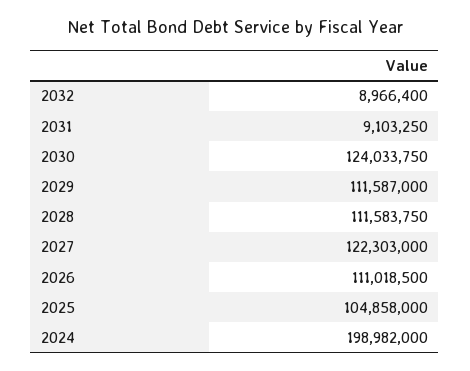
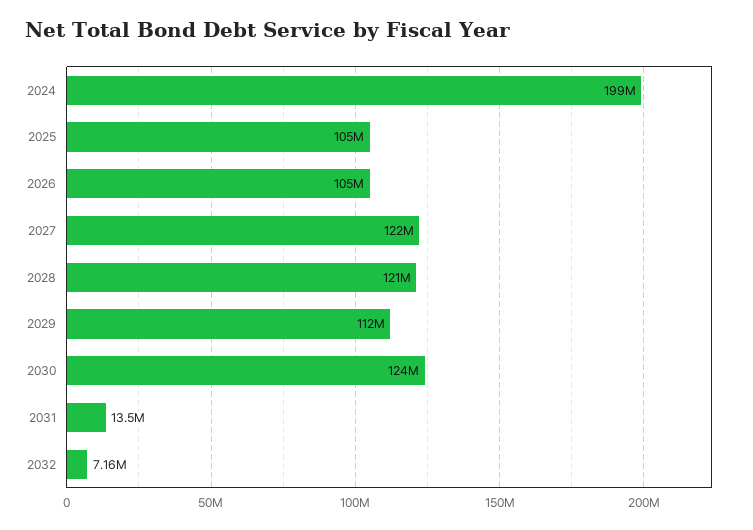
  {
-   "2032": 8966400,
+   "2032": 7160000,
-   "2031": 9103250,
+   "2031": 13500000,
    "2030": 124033750,
    "2029": 111587000,
-   "2028": 111583750,
+   "2028": 121000000,
    "2027": 122303000,
-   "2026": 111018500,
+   "2026": 105000000,
    "2025": 104858000,
    "2024": 198982000
  }

